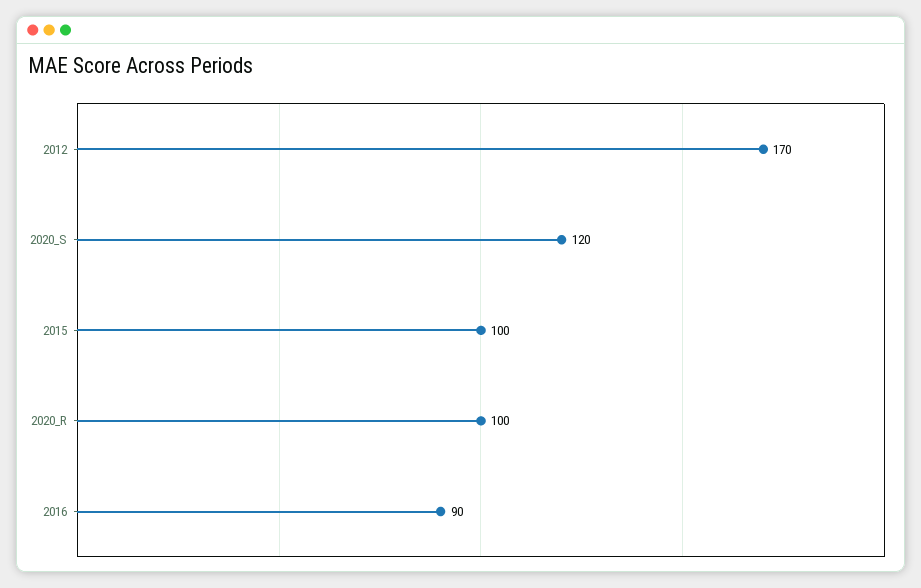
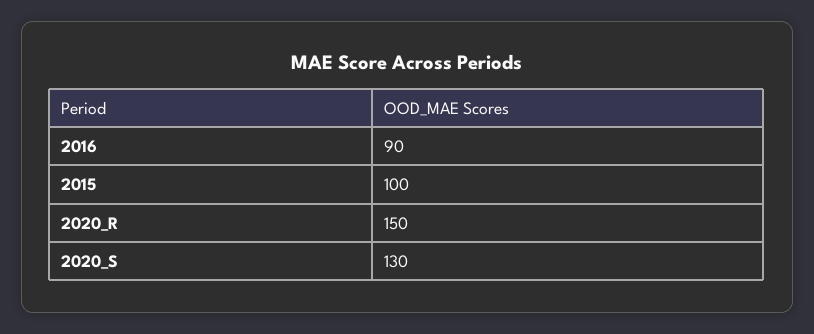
  {
-   "2012": 170,
-   "2020_S": 120,
+   "2020_S": 130,
    "2015": 100,
-   "2020_R": 100,
+   "2020_R": 150,
    "2016": 90
  }

